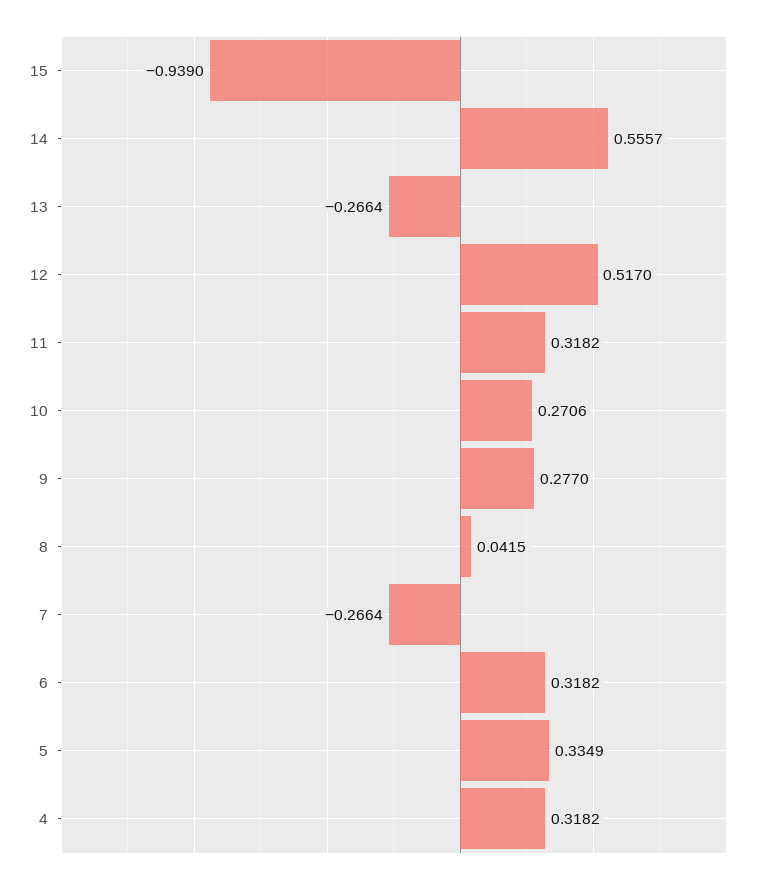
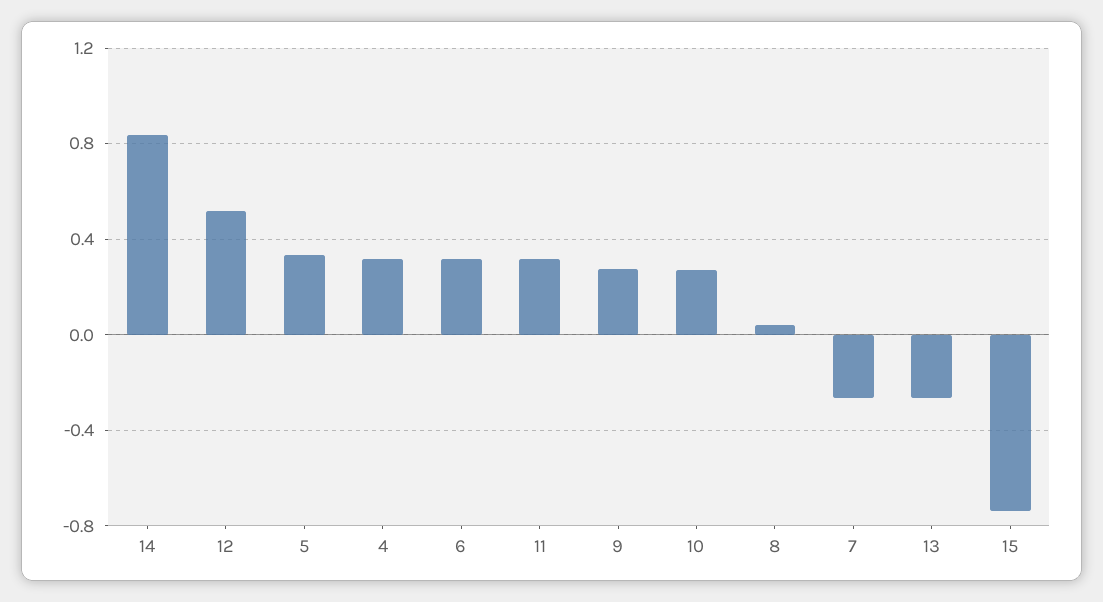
  {
-   "15": -0.939,
+   "15": -0.75,
-   "14": 0.5557,
+   "14": 0.85,
    "13": -0.2664,
    "12": 0.517,
    "11": 0.3182,
    "10": 0.2706,
    "9": 0.277,
    "8": 0.0415,
    "7": -0.2664,
    "6": 0.3182,
    "5": 0.3349,
    "4": 0.3182
  }

